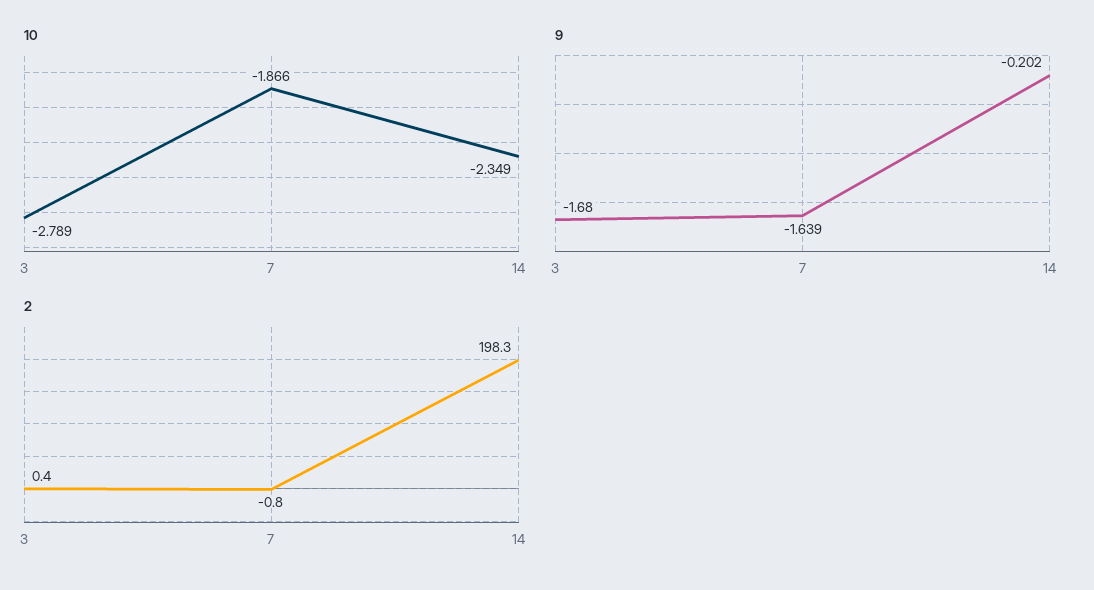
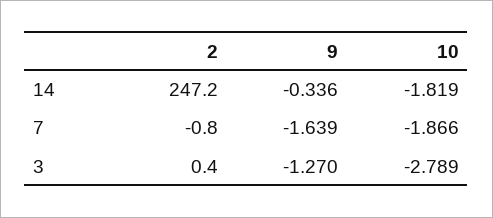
  {
    "10": {
      "3": -2.789,
      "7": -1.866,
-     "14": -2.349
+     "14": -1.819
    },
    "9": {
-     "3": -1.68,
+     "3": -1.27,
      "7": -1.639,
-     "14": -0.202
+     "14": -0.336
    },
    "2": {
      "3": 0.4,
      "7": -0.8,
-     "14": 198.3
+     "14": 247.2
    }
  }

